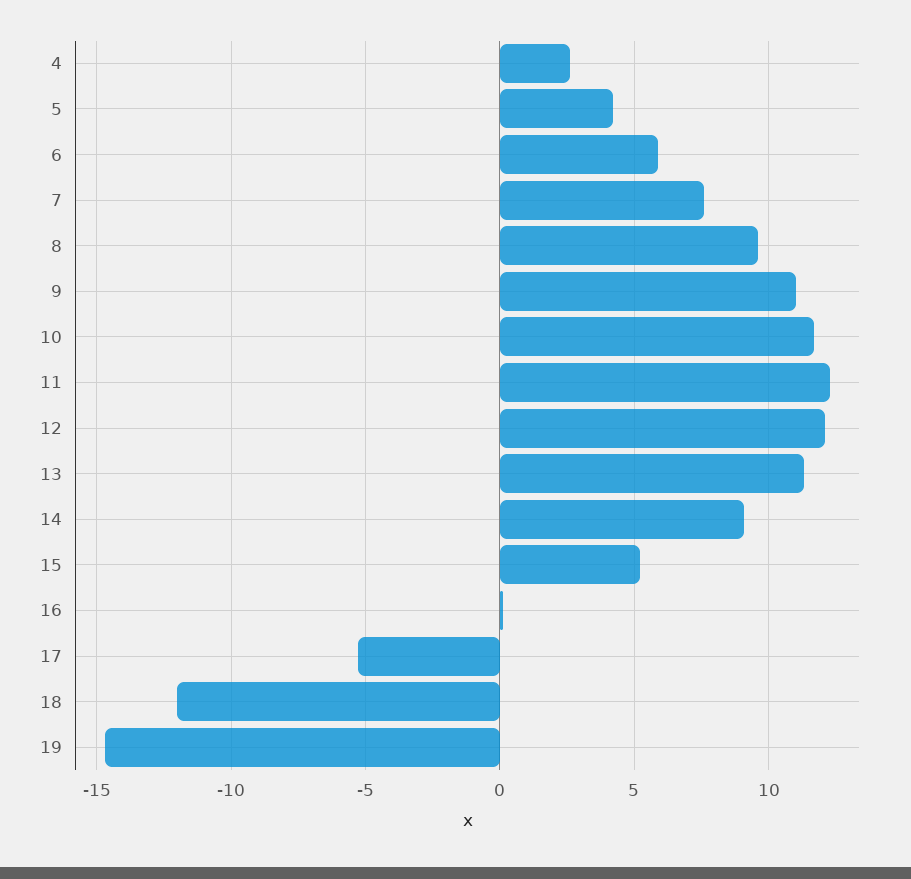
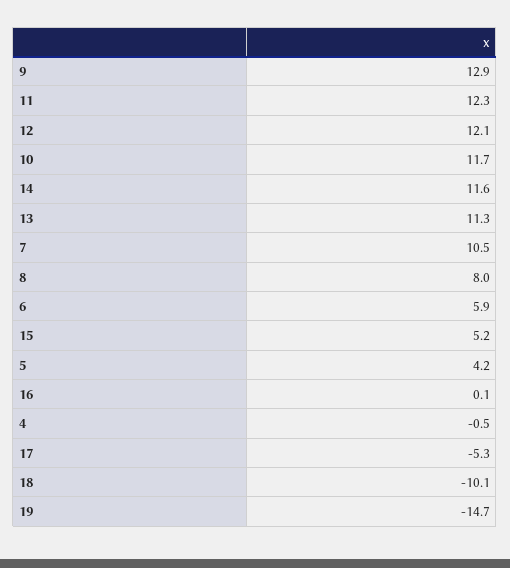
  {
-   "4": 2.5,
+   "4": -0.5,
    "5": 4.2,
    "6": 5.9,
-   "7": 7.5,
+   "7": 10.5,
-   "8": 9.5,
+   "8": 8,
-   "9": 11,
+   "9": 12.9,
    "10": 11.7,
    "11": 12.3,
    "12": 12.1,
    "13": 11.3,
-   "14": 9,
+   "14": 11.6,
    "15": 5.2,
    "16": 0.1,
    "17": -5.3,
-   "18": -12,
+   "18": -10.1,
    "19": -14.7
  }

